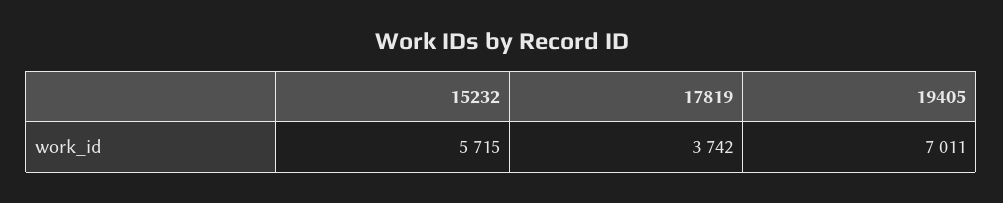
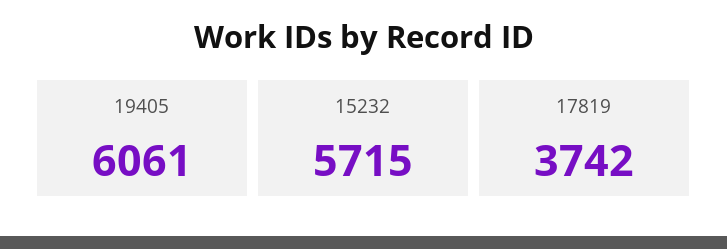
  {
    "15232": 5715,
    "17819": 3742,
-   "19405": 7011
+   "19405": 6061
  }

